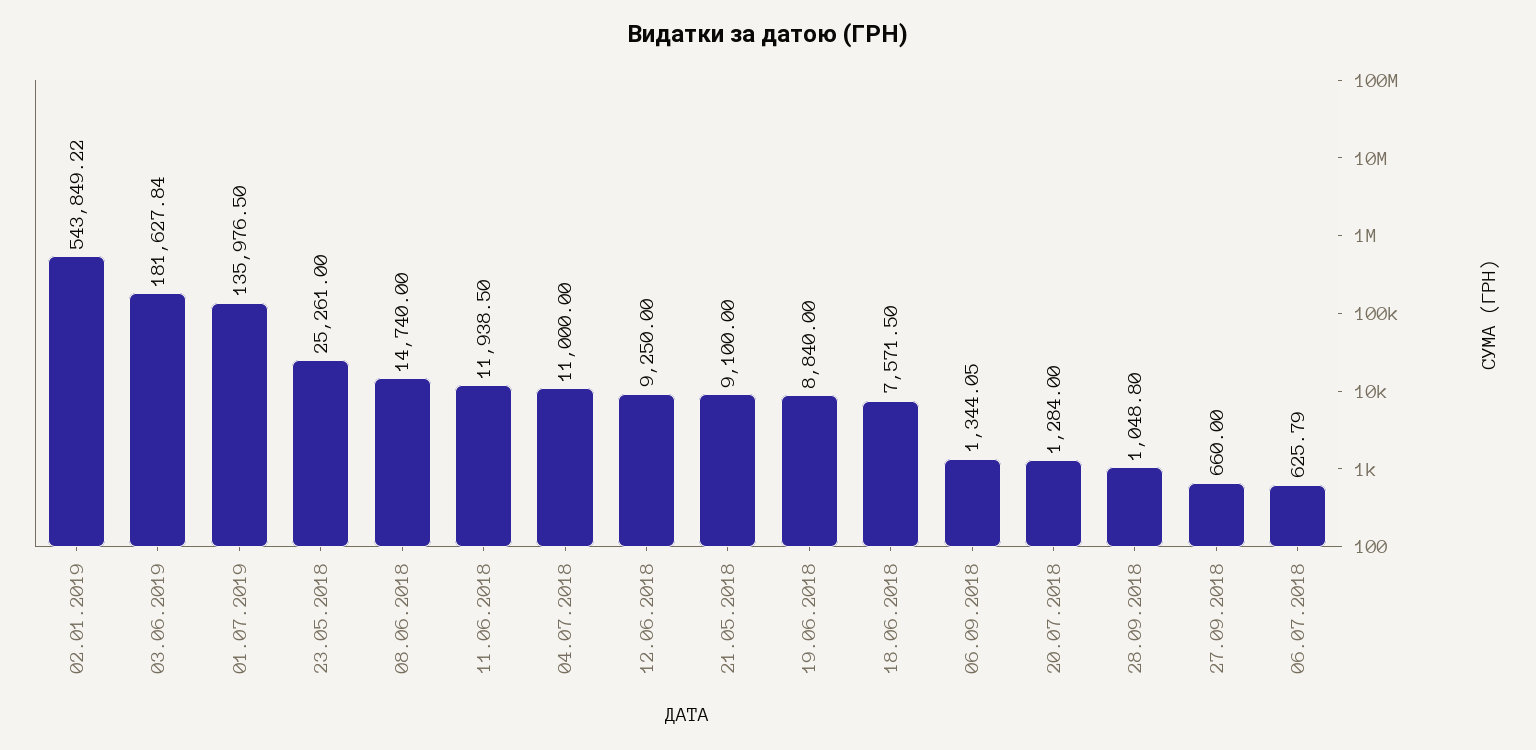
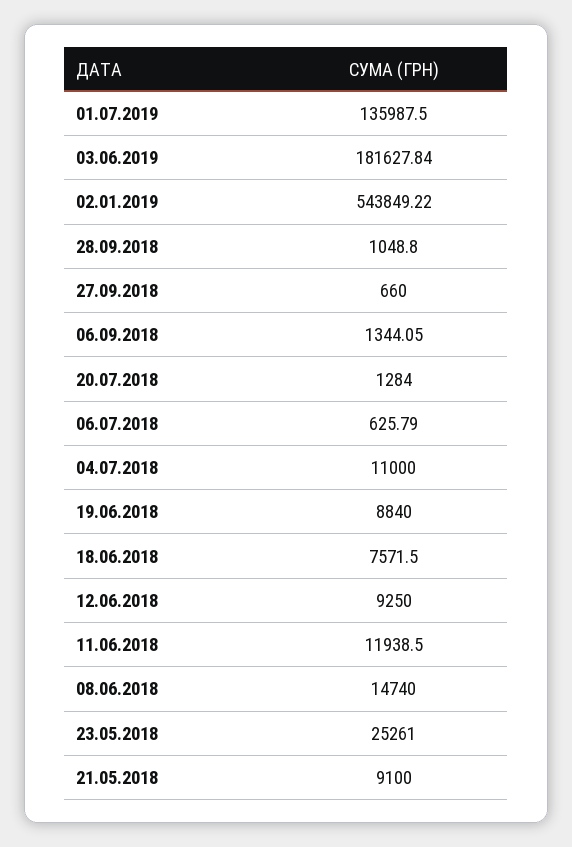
  {
    "02.01.2019": 543849.22,
    "03.06.2019": 181627.84,
-   "01.07.2019": 135976.5,
+   "01.07.2019": 135987.5,
    "23.05.2018": 25261,
    "08.06.2018": 14740,
    "11.06.2018": 11938.5,
    "04.07.2018": 11000,
    "12.06.2018": 9250,
    "21.05.2018": 9100,
    "19.06.2018": 8840,
    "18.06.2018": 7571.5,
    "06.09.2018": 1344.05,
    "20.07.2018": 1284,
    "28.09.2018": 1048.8,
    "27.09.2018": 660,
    "06.07.2018": 625.79
  }

